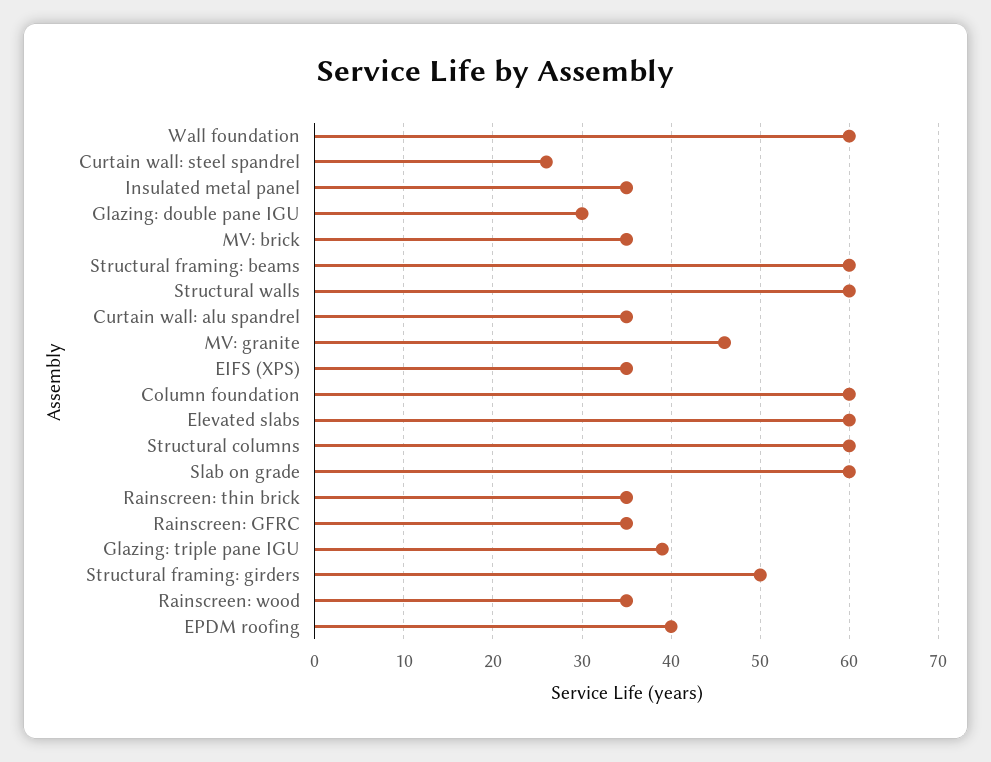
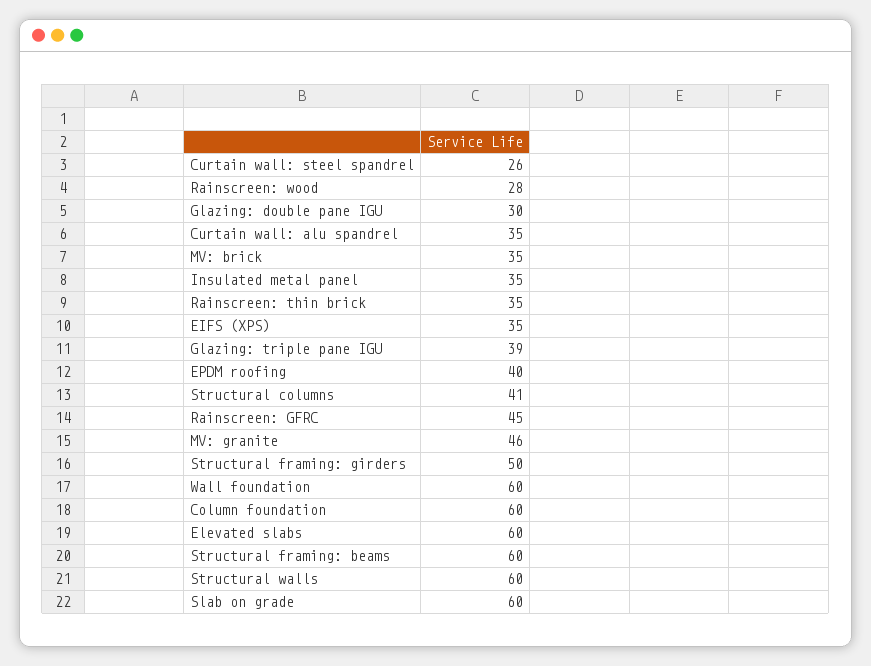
  {
    "Wall foundation": 60,
    "Curtain wall: steel spandrel": 26,
    "Insulated metal panel": 35,
    "Glazing: double pane IGU": 30,
    "MV: brick": 35,
    "Structural framing: beams": 60,
    "Structural walls": 60,
    "Curtain wall: alu spandrel": 35,
    "MV: granite": 46,
    "EIFS (XPS)": 35,
    "Column foundation": 60,
    "Elevated slabs": 60,
-   "Structural columns": 60,
+   "Structural columns": 41,
    "Slab on grade": 60,
    "Rainscreen: thin brick": 35,
-   "Rainscreen: GFRC": 35,
+   "Rainscreen: GFRC": 45,
    "Glazing: triple pane IGU": 39,
    "Structural framing: girders": 50,
-   "Rainscreen: wood": 35,
+   "Rainscreen: wood": 28,
    "EPDM roofing": 40
  }

